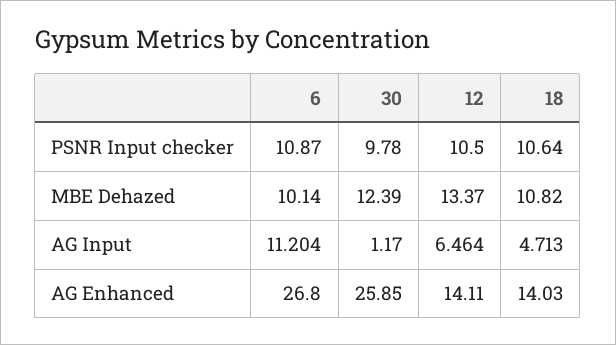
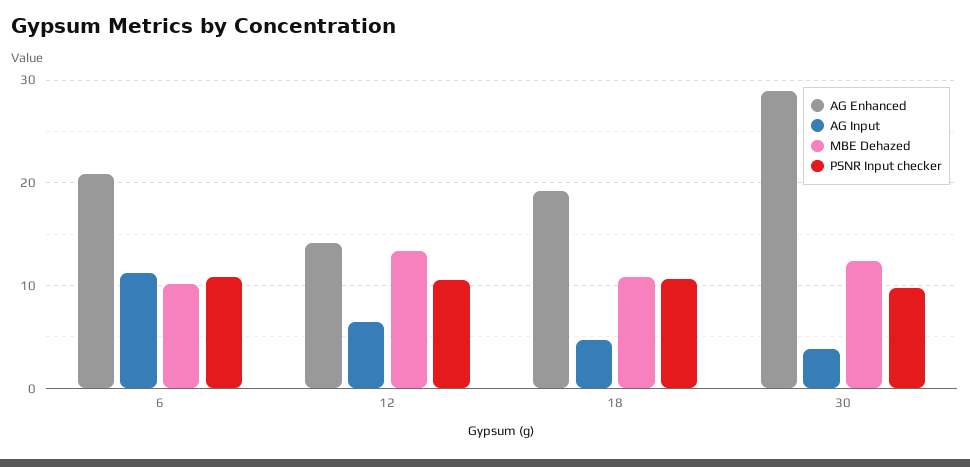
  {
    "PSNR Input checker": {
      "6": 10.87,
      "30": 9.78,
      "12": 10.5,
      "18": 10.64
    },
    "MBE Dehazed": {
      "6": 10.14,
      "30": 12.39,
      "12": 13.37,
      "18": 10.82
    },
    "AG Input": {
      "6": 11.204,
-     "30": 1.17,
+     "30": 4,
      "12": 6.464,
      "18": 4.713
    },
    "AG Enhanced": {
-     "6": 26.8,
+     "6": 21,
-     "30": 25.85,
+     "30": 29,
      "12": 14.11,
-     "18": 14.03
+     "18": 19
    }
  }

